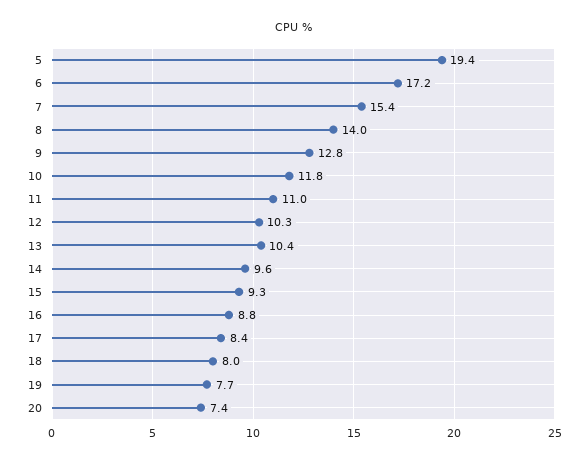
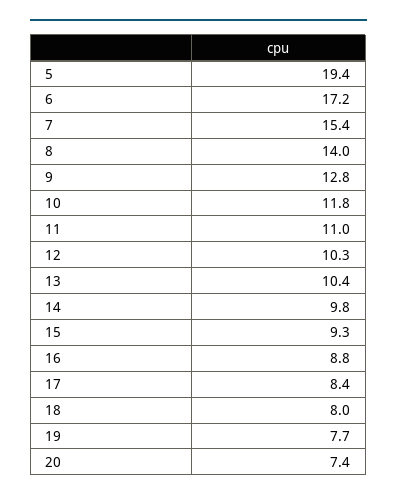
  {
    "5": 19.4,
    "6": 17.2,
    "7": 15.4,
    "8": 14,
    "9": 12.8,
    "10": 11.8,
    "11": 11,
    "12": 10.3,
    "13": 10.4,
-   "14": 9.6,
+   "14": 9.8,
    "15": 9.3,
    "16": 8.8,
    "17": 8.4,
    "18": 8,
    "19": 7.7,
    "20": 7.4
  }

